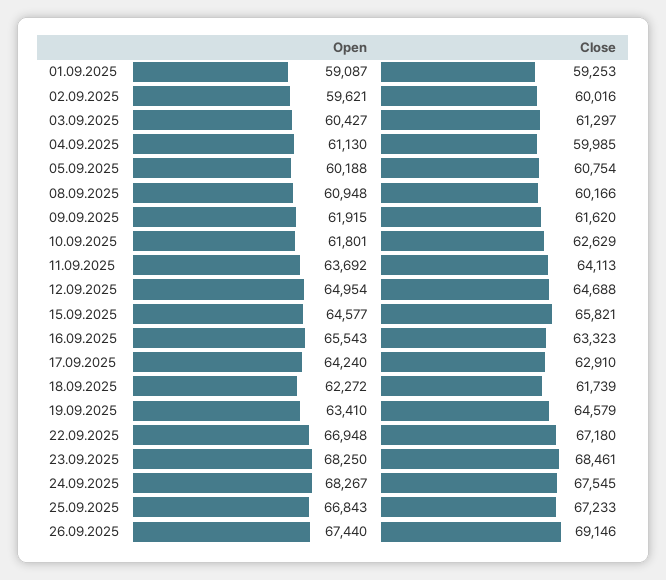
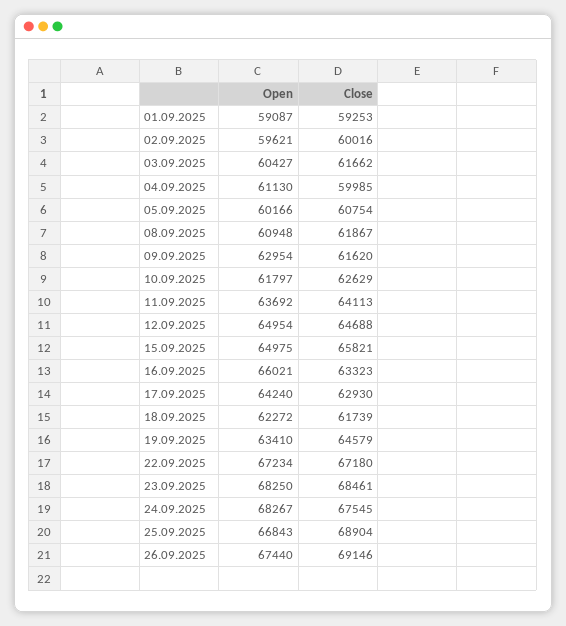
  {
    "Open": {
      "01.09.2025": 59087,
      "02.09.2025": 59621,
      "03.09.2025": 60427,
      "04.09.2025": 61130,
-     "05.09.2025": 60188,
+     "05.09.2025": 60166,
      "08.09.2025": 60948,
-     "09.09.2025": 61915,
+     "09.09.2025": 62954,
-     "10.09.2025": 61801,
+     "10.09.2025": 61797,
      "11.09.2025": 63692,
      "12.09.2025": 64954,
-     "15.09.2025": 64577,
+     "15.09.2025": 64975,
-     "16.09.2025": 65543,
+     "16.09.2025": 66021,
      "17.09.2025": 64240,
      "18.09.2025": 62272,
      "19.09.2025": 63410,
-     "22.09.2025": 66948,
+     "22.09.2025": 67234,
      "23.09.2025": 68250,
      "24.09.2025": 68267,
      "25.09.2025": 66843,
      "26.09.2025": 67440
    },
    "Close": {
      "01.09.2025": 59253,
      "02.09.2025": 60016,
-     "03.09.2025": 61297,
+     "03.09.2025": 61662,
      "04.09.2025": 59985,
      "05.09.2025": 60754,
-     "08.09.2025": 60166,
+     "08.09.2025": 61867,
      "09.09.2025": 61620,
      "10.09.2025": 62629,
      "11.09.2025": 64113,
      "12.09.2025": 64688,
      "15.09.2025": 65821,
      "16.09.2025": 63323,
-     "17.09.2025": 62910,
+     "17.09.2025": 62930,
      "18.09.2025": 61739,
      "19.09.2025": 64579,
      "22.09.2025": 67180,
      "23.09.2025": 68461,
      "24.09.2025": 67545,
-     "25.09.2025": 67233,
+     "25.09.2025": 68904,
      "26.09.2025": 69146
    }
  }

